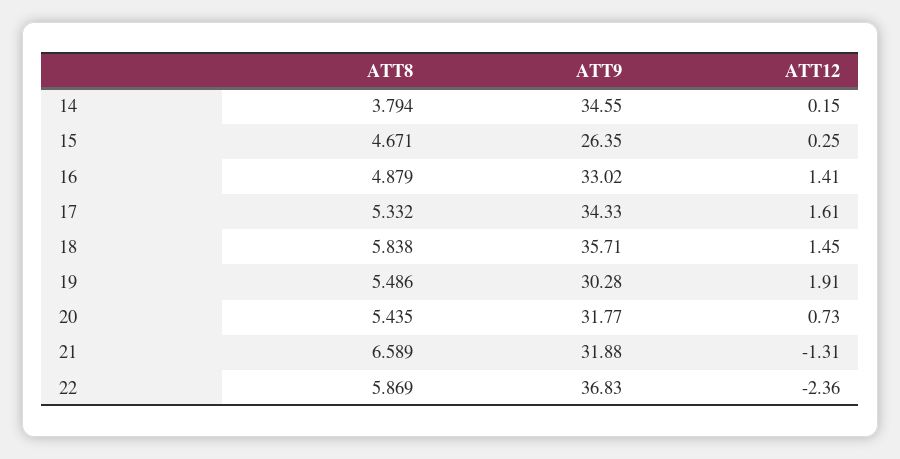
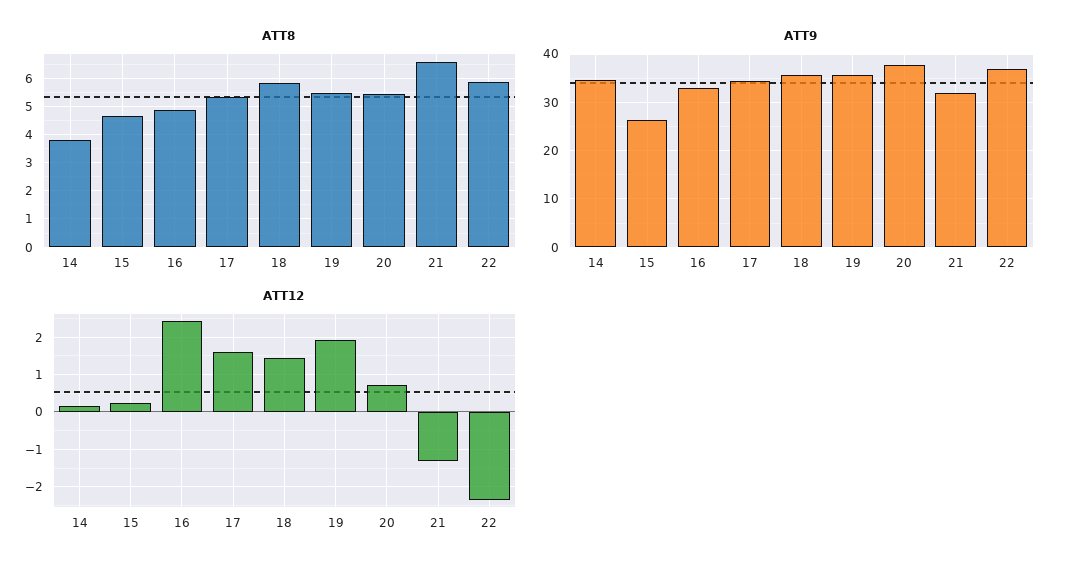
  {
    "ATT8": {
      "14": 3.794,
      "15": 4.671,
      "16": 4.879,
      "17": 5.332,
      "18": 5.838,
      "19": 5.486,
      "20": 5.435,
      "21": 6.589,
      "22": 5.869
    },
    "ATT9": {
      "14": 34.55,
      "15": 26.35,
      "16": 33.02,
      "17": 34.33,
      "18": 35.71,
-     "19": 30.28,
+     "19": 36,
-     "20": 31.77,
+     "20": 38,
      "21": 31.88,
      "22": 36.83
    },
    "ATT12": {
      "14": 0.15,
      "15": 0.25,
-     "16": 1.41,
+     "16": 2.4,
      "17": 1.61,
      "18": 1.45,
      "19": 1.91,
      "20": 0.73,
      "21": -1.31,
      "22": -2.36
    }
  }

